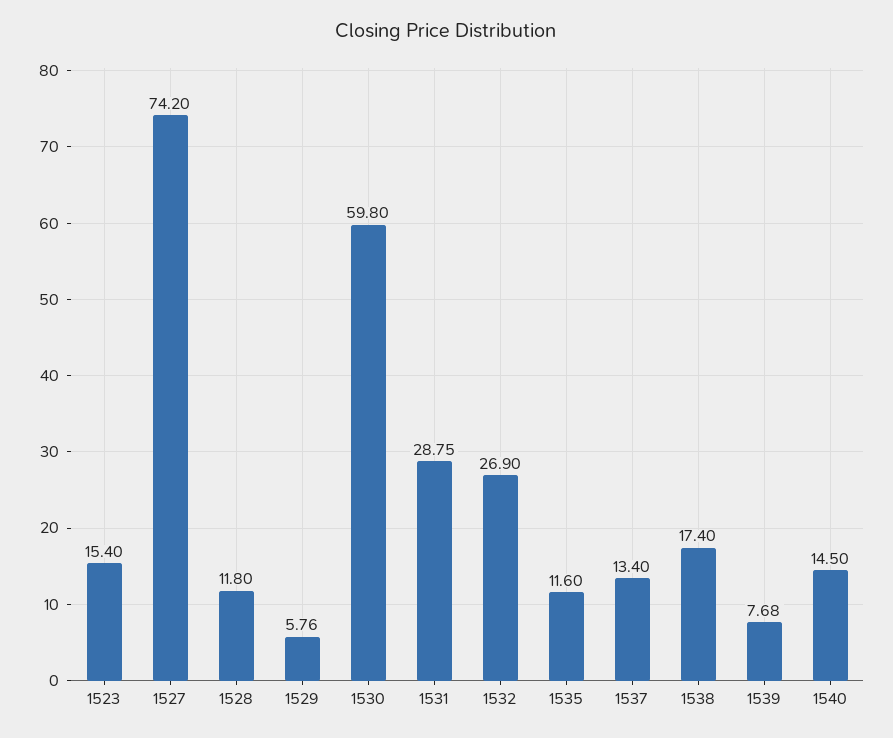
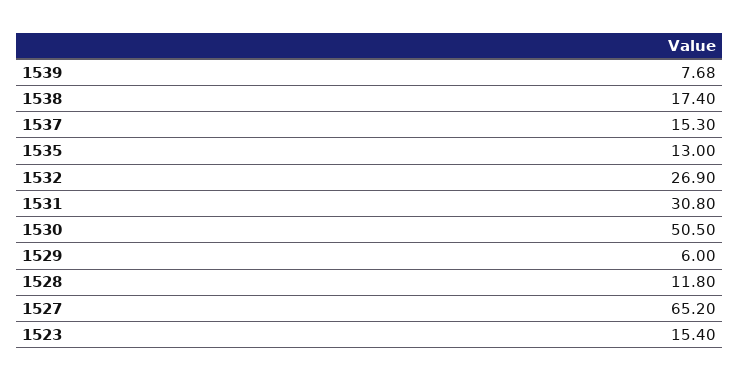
  {
    "1523": 15.4,
-   "1527": 74.2,
+   "1527": 65.2,
    "1528": 11.8,
-   "1529": 5.76,
+   "1529": 6,
-   "1530": 59.8,
+   "1530": 50.5,
-   "1531": 28.75,
+   "1531": 30.8,
    "1532": 26.9,
-   "1535": 11.6,
+   "1535": 13,
-   "1537": 13.4,
+   "1537": 15.3,
    "1538": 17.4,
-   "1539": 7.68,
+   "1539": 7.68
-   "1540": 14.5
  }

